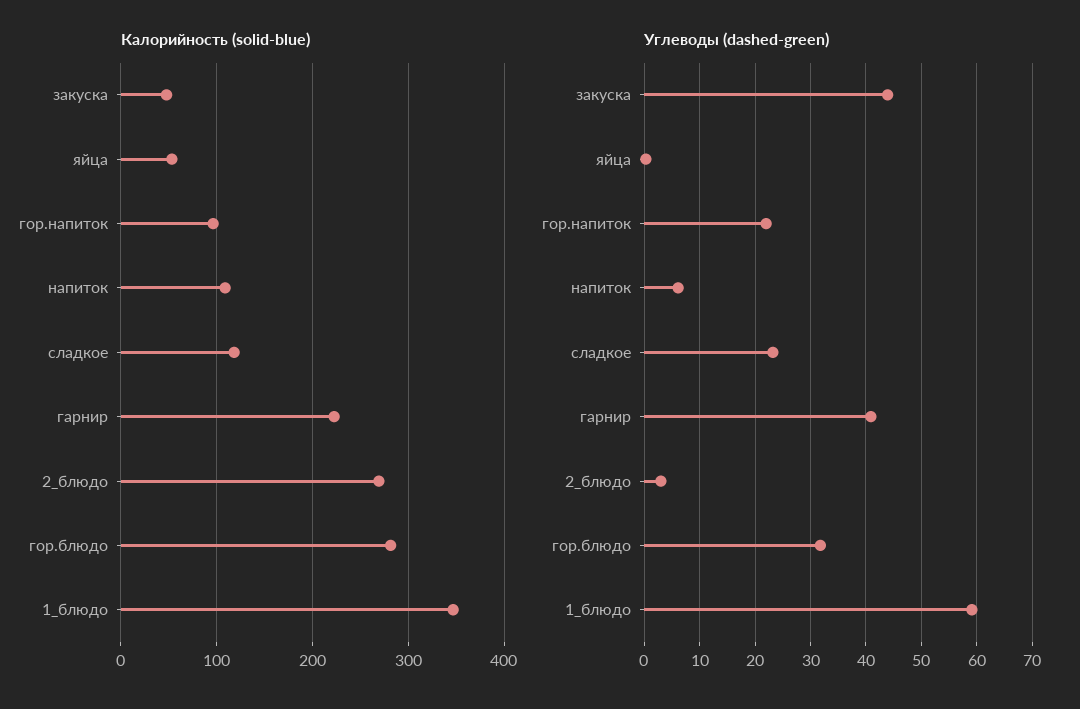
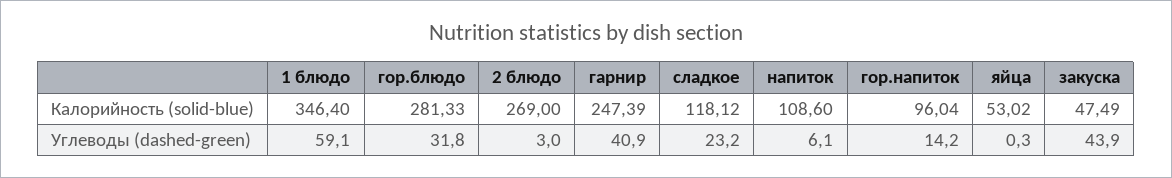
  {
    "Калорийность (solid-blue)": {
      "закуска": 47.49,
      "яйца": 53.02,
      "гор.напиток": 96.04,
      "напиток": 108.6,
      "сладкое": 118.12,
-     "гарнир": 220,
+     "гарнир": 247.39,
      "2_блюдо": 269,
      "гор.блюдо": 281.33,
      "1_блюдо": 346.4
    },
    "Углеводы (dashed-green)": {
      "закуска": 43.9,
      "яйца": 0.3,
-     "гор.напиток": 22,
+     "гор.напиток": 14.2,
      "напиток": 6.1,
      "сладкое": 23.2,
      "гарнир": 40.9,
      "2_блюдо": 3,
      "гор.блюдо": 31.8,
      "1_блюдо": 59.1
    }
  }

